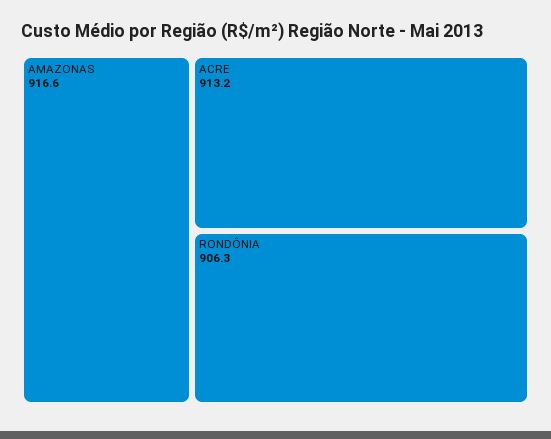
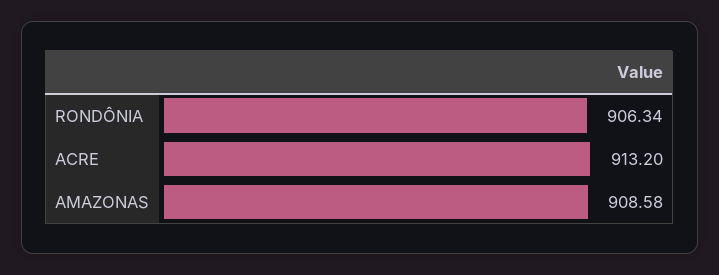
  {
-   "AMAZONAS": 916.6,
+   "AMAZONAS": 908.58,
    "ACRE": 913.2,
    "RONDÔNIA": 906.34
  }

